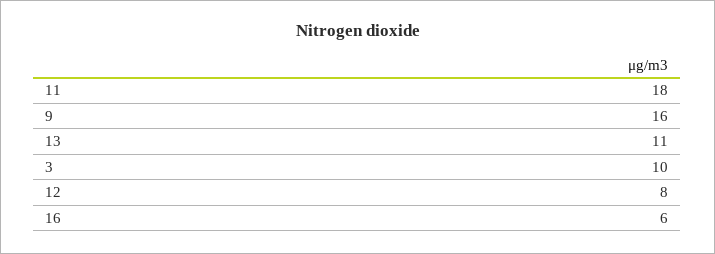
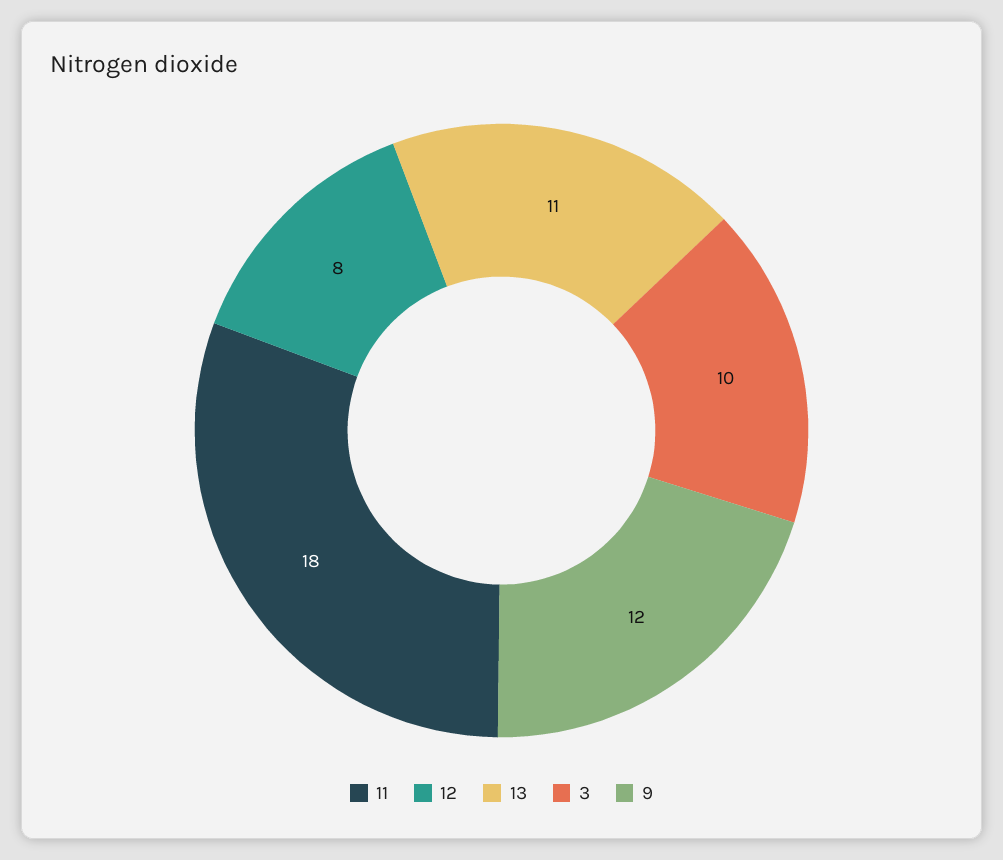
  {
    "11": 18,
-   "9": 16,
+   "9": 12,
    "13": 11,
    "3": 10,
-   "12": 8,
+   "12": 8
-   "16": 6
  }

